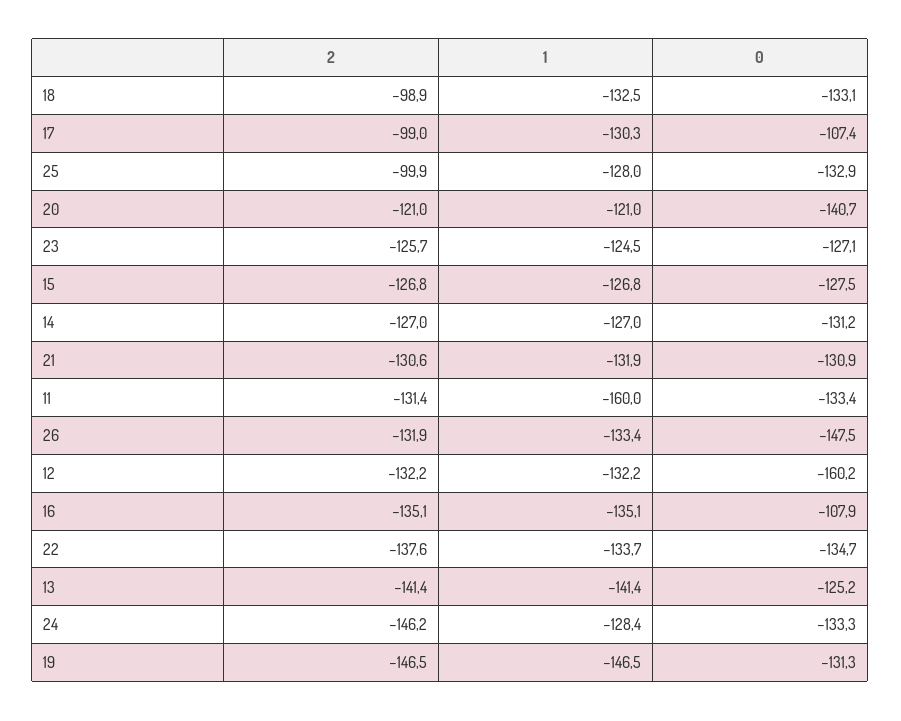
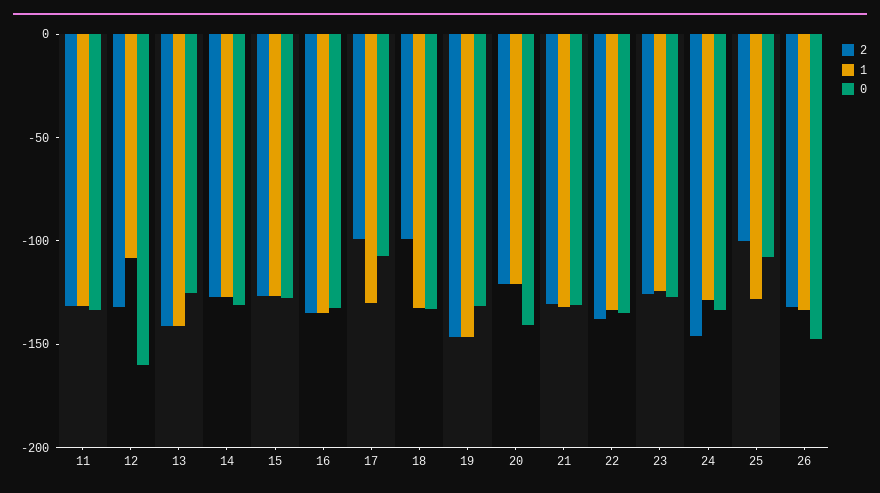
  {
    "2": {
      "18": -98.9,
      "17": -99,
      "25": -99.9,
      "20": -121,
      "23": -125.7,
      "15": -126.8,
      "14": -127,
      "21": -130.6,
      "11": -131.4,
      "26": -131.9,
      "12": -132.2,
      "16": -135.1,
      "22": -137.6,
      "13": -141.4,
      "24": -146.2,
      "19": -146.5
    },
    "1": {
      "18": -132.5,
      "17": -130.3,
      "25": -128,
      "20": -121,
      "23": -124.5,
      "15": -126.8,
      "14": -127,
      "21": -131.9,
-     "11": -160,
+     "11": -130,
      "26": -133.4,
-     "12": -132.2,
+     "12": -110,
      "16": -135.1,
      "22": -133.7,
      "13": -141.4,
      "24": -128.4,
      "19": -146.5
    },
    "0": {
      "18": -133.1,
      "17": -107.4,
-     "25": -132.9,
+     "25": -110,
      "20": -140.7,
      "23": -127.1,
      "15": -127.5,
      "14": -131.2,
      "21": -130.9,
      "11": -133.4,
      "26": -147.5,
      "12": -160.2,
-     "16": -107.9,
+     "16": -130,
      "22": -134.7,
      "13": -125.2,
      "24": -133.3,
      "19": -131.3
    }
  }

